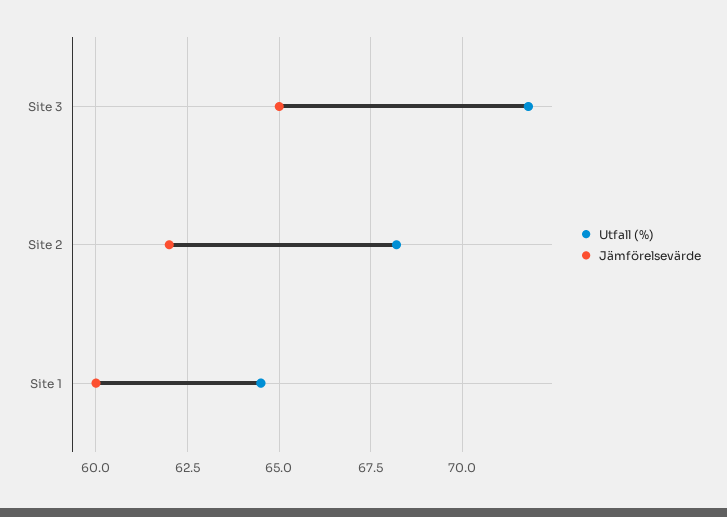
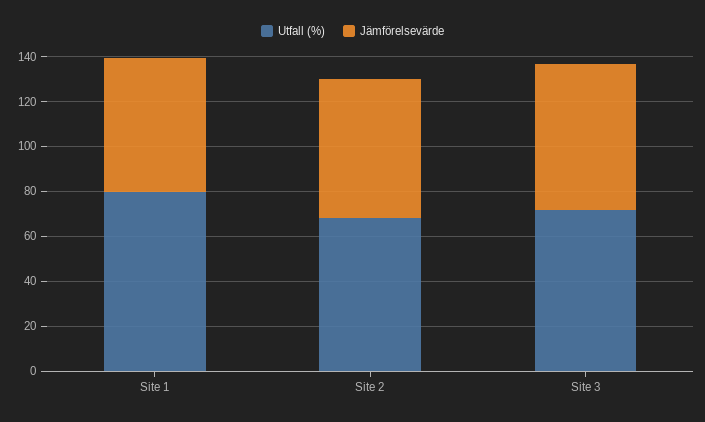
  {
    "Utfall (%)": {
      "Site 3": 72,
      "Site 2": 68,
-     "Site 1": 64.5
+     "Site 1": 80
    },
    "Jämförelsevärde": {
      "Site 3": 65,
      "Site 2": 62,
      "Site 1": 60
    }
  }

